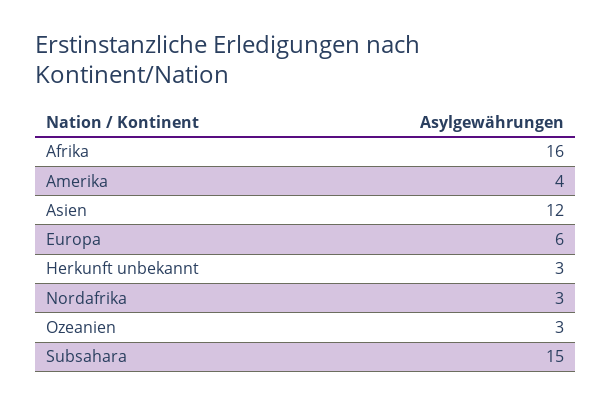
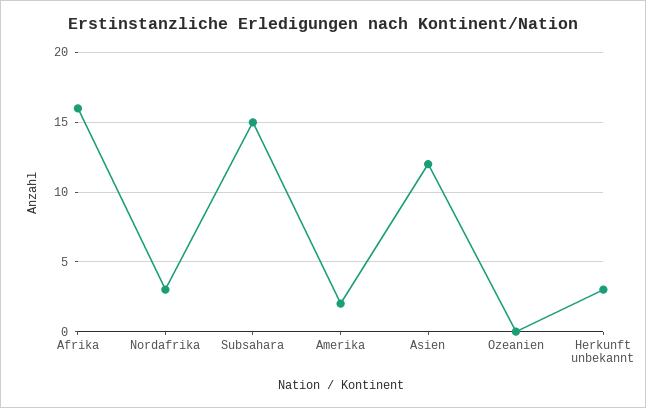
  {
    "Afrika": 16,
-   "Amerika": 4,
+   "Amerika": 2,
    "Asien": 12,
-   "Europa": 6,
    "Herkunft unbekannt": 3,
    "Nordafrika": 3,
-   "Ozeanien": 3,
+   "Ozeanien": 0,
    "Subsahara": 15
  }

